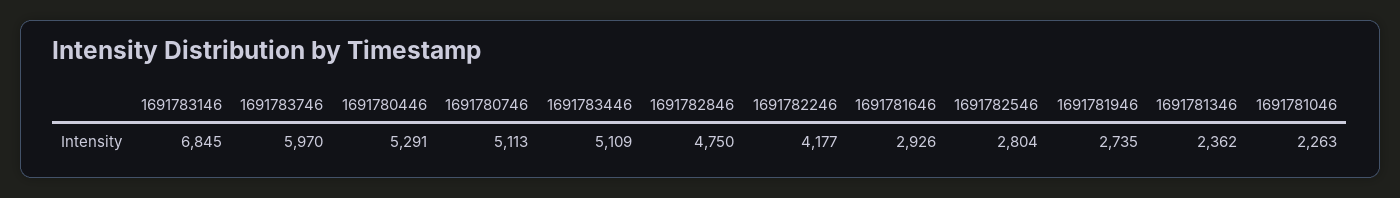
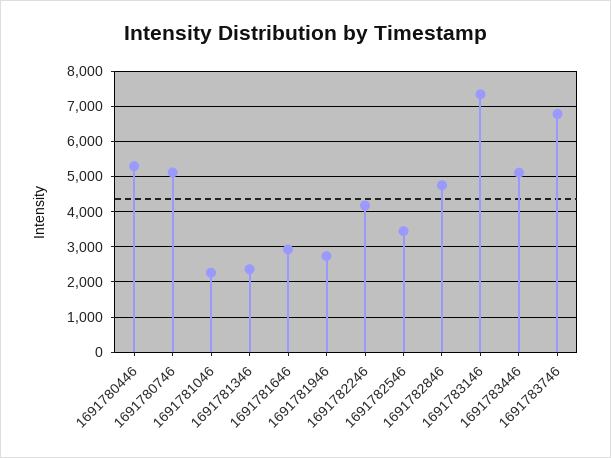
  {
-   "1691783146": 6845,
+   "1691783146": 7400,
-   "1691783746": 5970,
+   "1691783746": 6800,
    "1691780446": 5291,
    "1691780746": 5113,
    "1691783446": 5109,
    "1691782846": 4750,
    "1691782246": 4177,
    "1691781646": 2926,
-   "1691782546": 2804,
+   "1691782546": 3400,
    "1691781946": 2735,
    "1691781346": 2362,
    "1691781046": 2263
  }

